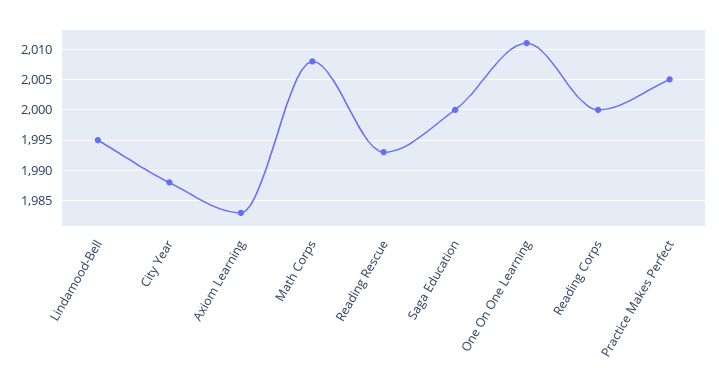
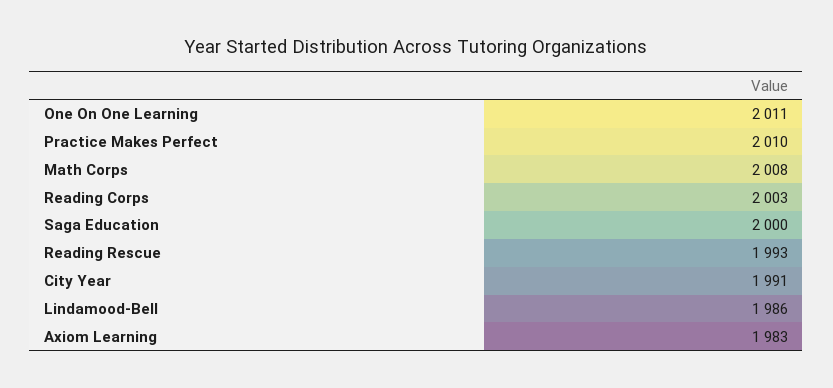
  {
-   "Lindamood-Bell": 1995,
+   "Lindamood-Bell": 1986,
-   "City Year": 1988,
+   "City Year": 1991,
    "Axiom Learning": 1983,
    "Math Corps": 2008,
    "Reading Rescue": 1993,
    "Saga Education": 2000,
    "One On One Learning": 2011,
-   "Reading Corps": 2000,
+   "Reading Corps": 2003,
-   "Practice Makes Perfect": 2005
+   "Practice Makes Perfect": 2010
  }

